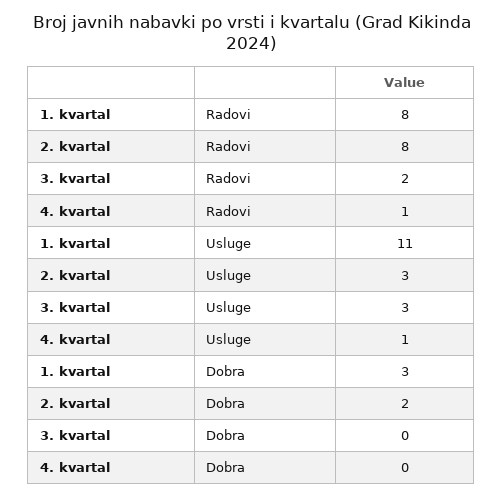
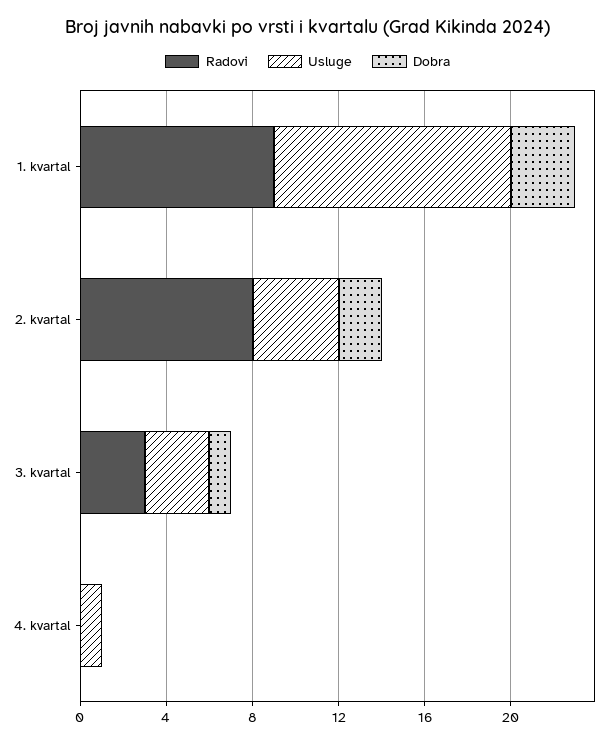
  {
    "Radovi": {
-     "1. kvartal": 8,
+     "1. kvartal": 9,
      "2. kvartal": 8,
-     "3. kvartal": 2,
+     "3. kvartal": 3,
-     "4. kvartal": 1
+     "4. kvartal": 0
    },
    "Usluge": {
      "1. kvartal": 11,
-     "2. kvartal": 3,
+     "2. kvartal": 4,
      "3. kvartal": 3,
      "4. kvartal": 1
    },
    "Dobra": {
      "1. kvartal": 3,
      "2. kvartal": 2,
-     "3. kvartal": 0,
+     "3. kvartal": 1,
      "4. kvartal": 0
    }
  }

